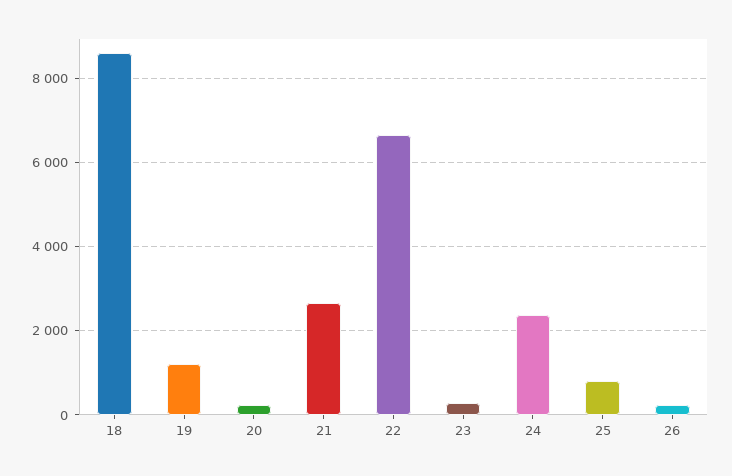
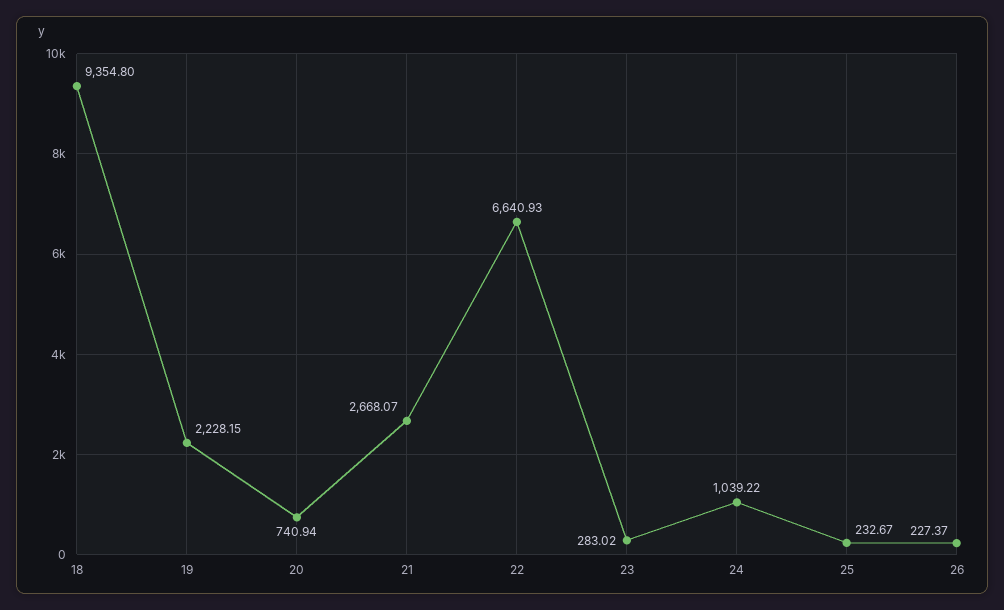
  {
-   "18": 8600,
+   "18": 9354.8,
-   "19": 1200,
+   "19": 2228.15,
-   "20": 200,
+   "20": 740.94,
    "21": 2668.07,
    "22": 6640.93,
    "23": 283.02,
-   "24": 2400,
+   "24": 1039.22,
-   "25": 800,
+   "25": 232.67,
    "26": 227.37
  }

